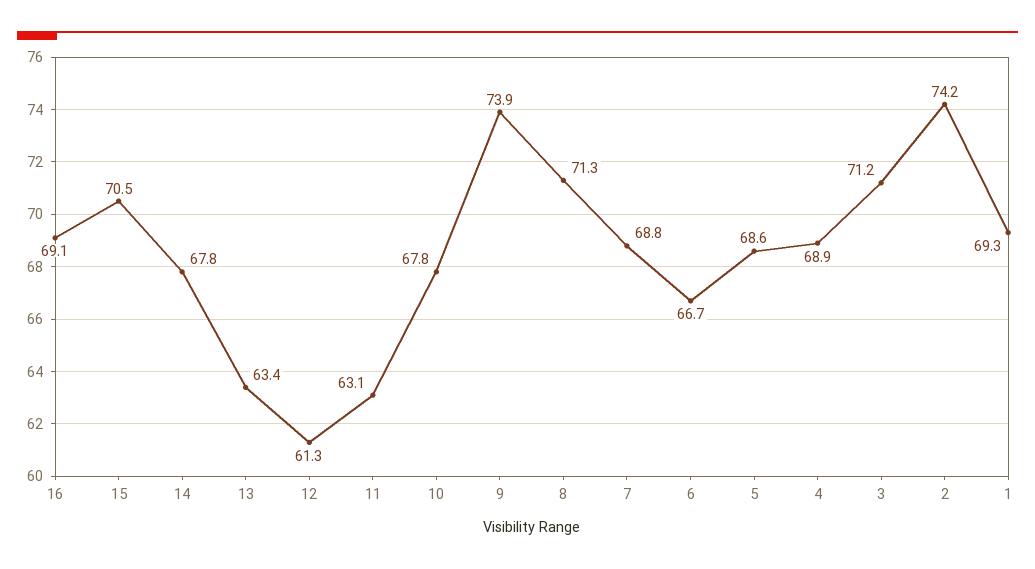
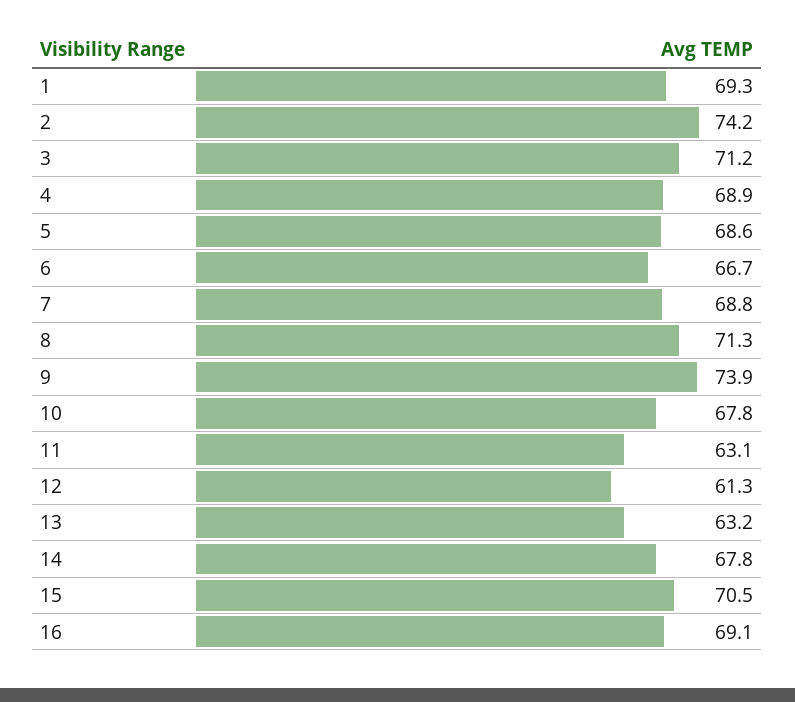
  {
    "16": 69.1,
    "15": 70.5,
    "14": 67.8,
-   "13": 63.4,
+   "13": 63.2,
    "12": 61.3,
    "11": 63.1,
    "10": 67.8,
    "9": 73.9,
    "8": 71.3,
    "7": 68.8,
    "6": 66.7,
    "5": 68.6,
    "4": 68.9,
    "3": 71.2,
    "2": 74.2,
    "1": 69.3
  }

